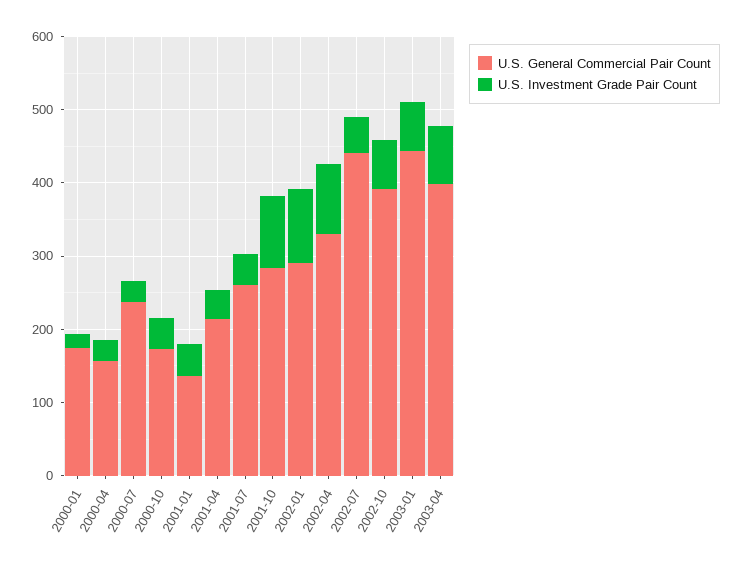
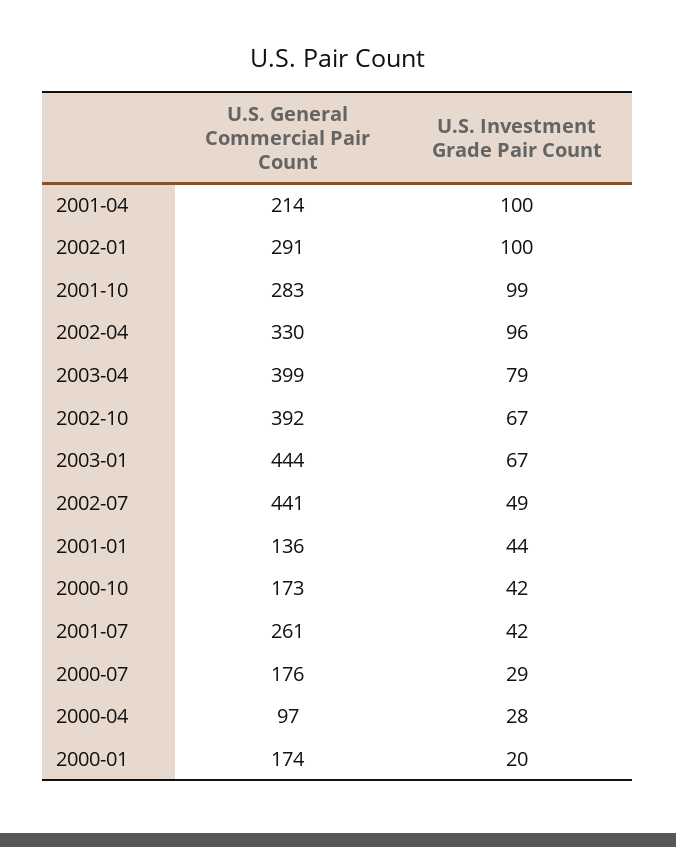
  {
    "U.S. General Commercial Pair Count": {
      "2000-01": 174,
-     "2000-04": 160,
+     "2000-04": 97,
-     "2000-07": 240,
+     "2000-07": 176,
      "2000-10": 173,
      "2001-01": 136,
      "2001-04": 214,
      "2001-07": 261,
      "2001-10": 283,
      "2002-01": 291,
      "2002-04": 330,
      "2002-07": 441,
      "2002-10": 392,
      "2003-01": 444,
      "2003-04": 399
    },
    "U.S. Investment Grade Pair Count": {
      "2000-01": 20,
      "2000-04": 28,
      "2000-07": 29,
      "2000-10": 42,
      "2001-01": 44,
-     "2001-04": 40,
+     "2001-04": 100,
      "2001-07": 42,
      "2001-10": 99,
      "2002-01": 100,
      "2002-04": 96,
      "2002-07": 49,
      "2002-10": 67,
      "2003-01": 67,
      "2003-04": 79
    }
  }

